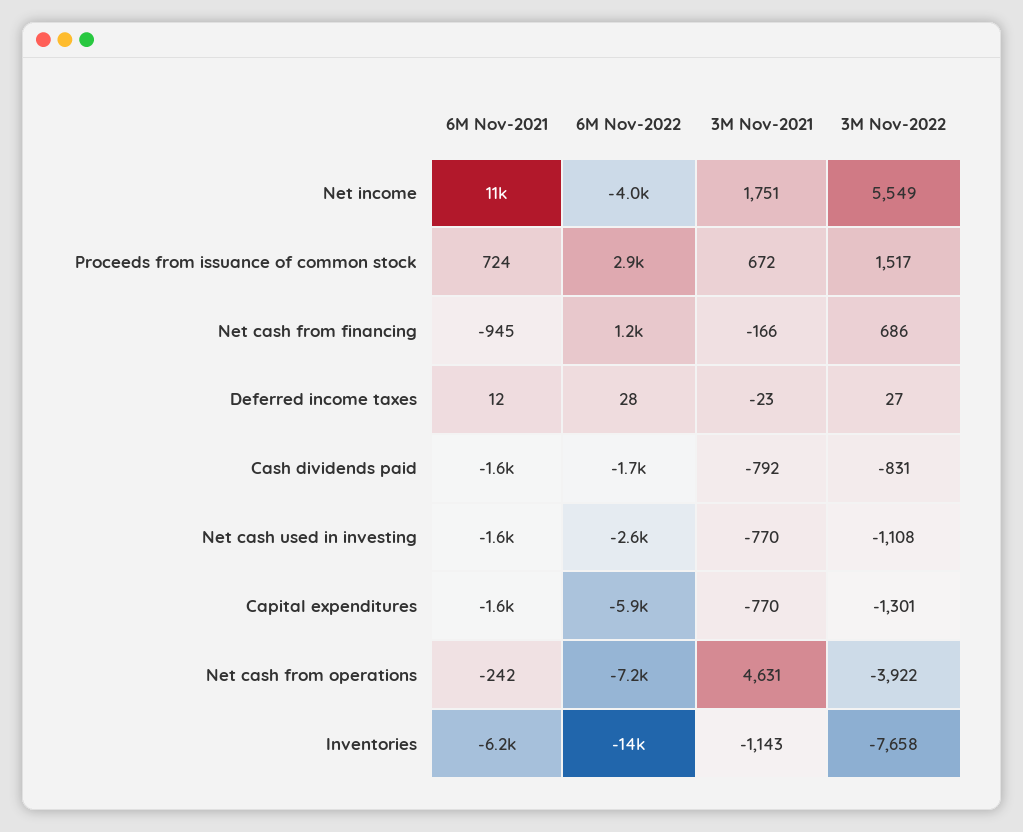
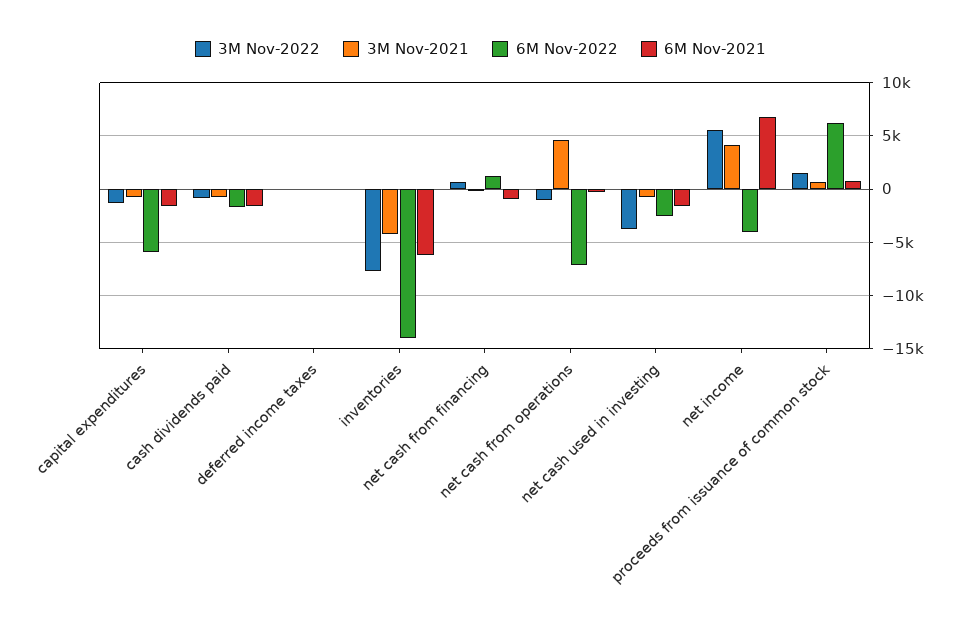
  {
    "6M Nov-2021": {
-     "Net income": 11000,
+     "Net income": 7000,
      "Proceeds from issuance of common stock": 724,
      "Net cash from financing": -945,
      "Deferred income taxes": 12,
      "Cash dividends paid": -1600,
      "Net cash used in investing": -1600,
      "Capital expenditures": -1600,
      "Net cash from operations": -242,
      "Inventories": -6200
    },
    "6M Nov-2022": {
      "Net income": -4000,
-     "Proceeds from issuance of common stock": 2900,
+     "Proceeds from issuance of common stock": 6000,
      "Net cash from financing": 1200,
      "Deferred income taxes": 28,
      "Cash dividends paid": -1700,
      "Net cash used in investing": -2600,
      "Capital expenditures": -5900,
      "Net cash from operations": -7200,
      "Inventories": -14000
    },
    "3M Nov-2021": {
-     "Net income": 1751,
+     "Net income": 4000,
      "Proceeds from issuance of common stock": 672,
      "Net cash from financing": -166,
      "Deferred income taxes": -23,
      "Cash dividends paid": -792,
      "Net cash used in investing": -770,
      "Capital expenditures": -770,
      "Net cash from operations": 4631,
-     "Inventories": -1143
+     "Inventories": -4000
    },
    "3M Nov-2022": {
      "Net income": 5549,
      "Proceeds from issuance of common stock": 1517,
      "Net cash from financing": 686,
      "Deferred income taxes": 27,
      "Cash dividends paid": -831,
-     "Net cash used in investing": -1108,
+     "Net cash used in investing": -4000,
      "Capital expenditures": -1301,
-     "Net cash from operations": -3922,
+     "Net cash from operations": -1000,
      "Inventories": -7658
    }
  }

